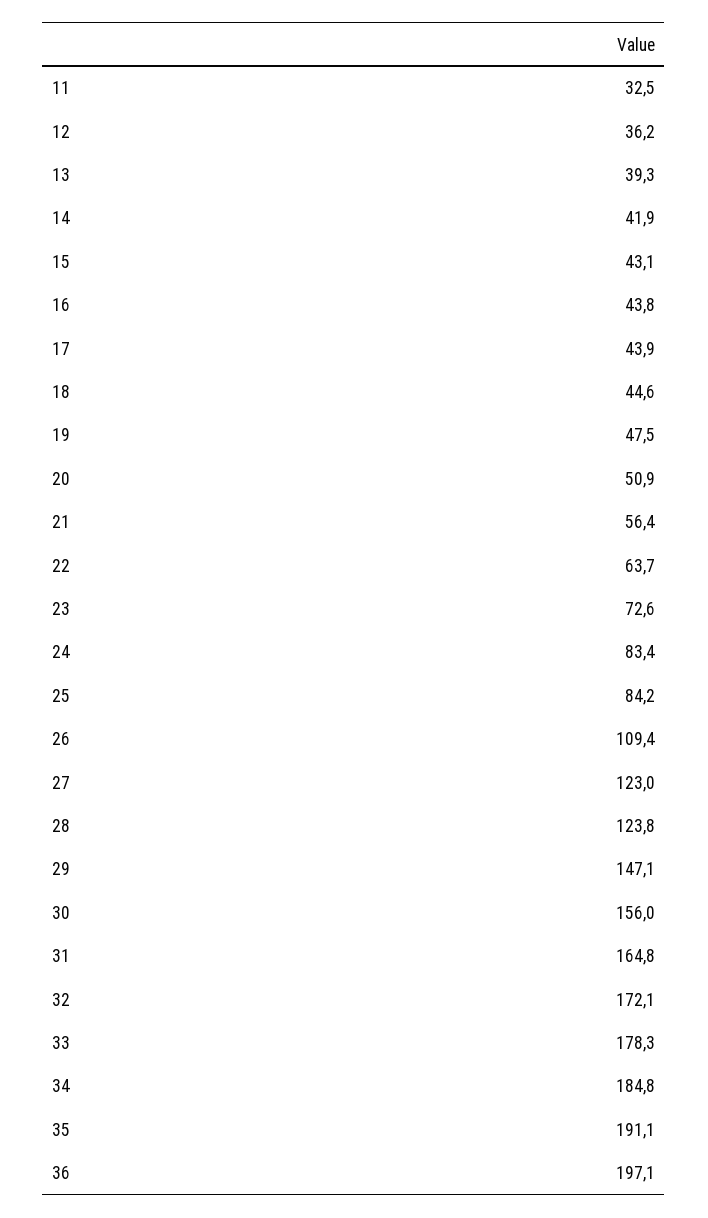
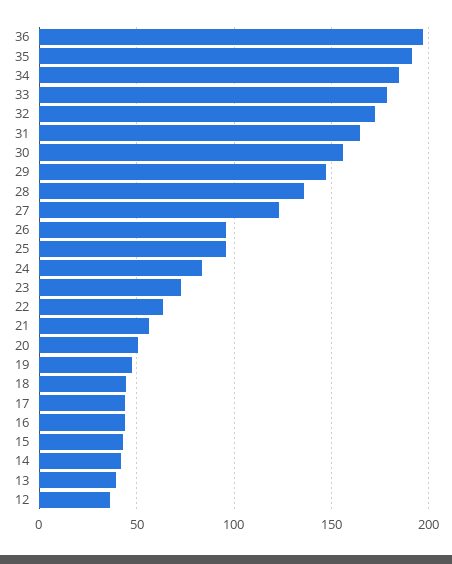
  {
-   "11": 32.5,
    "12": 36.2,
    "13": 39.3,
    "14": 41.9,
    "15": 43.1,
    "16": 43.8,
    "17": 43.9,
    "18": 44.6,
    "19": 47.5,
    "20": 50.9,
    "21": 56.4,
    "22": 63.7,
    "23": 72.6,
    "24": 83.4,
-   "25": 84.2,
+   "25": 95,
-   "26": 109.4,
+   "26": 95,
    "27": 123,
-   "28": 123.8,
+   "28": 135,
    "29": 147.1,
    "30": 156,
    "31": 164.8,
    "32": 172.1,
    "33": 178.3,
    "34": 184.8,
    "35": 191.1,
    "36": 197.1
  }

